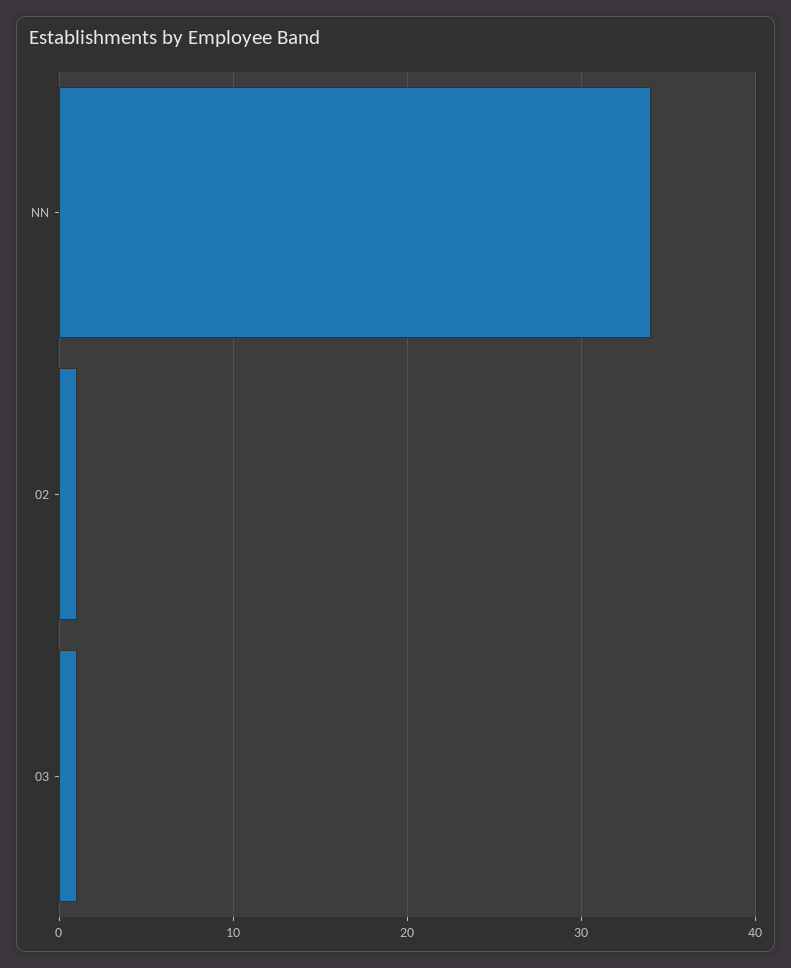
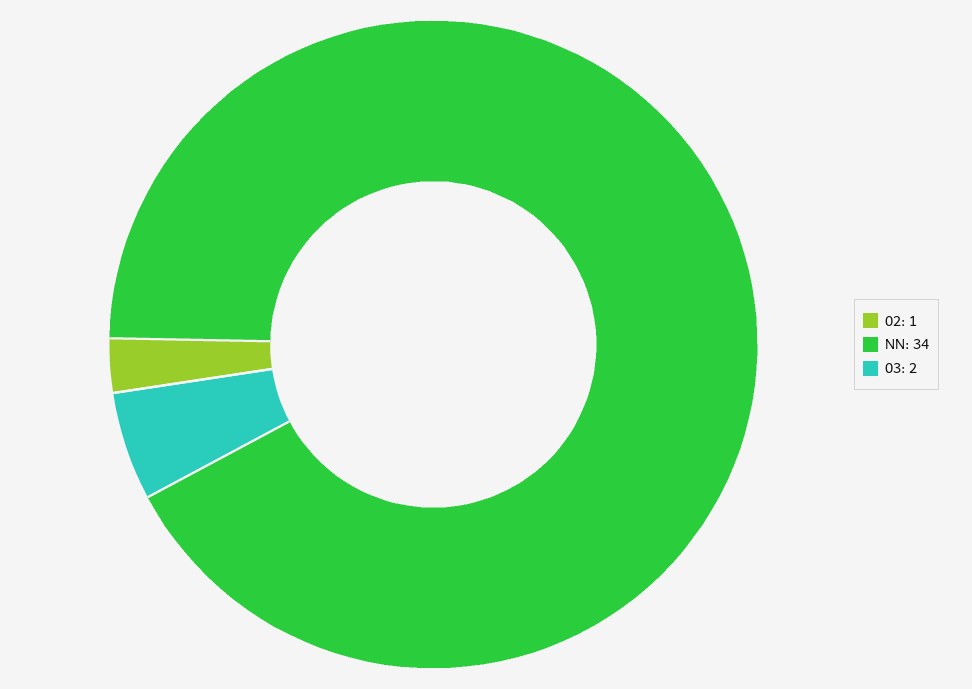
  {
    "NN": 34,
    "02": 1,
-   "03": 1
+   "03": 2
  }

